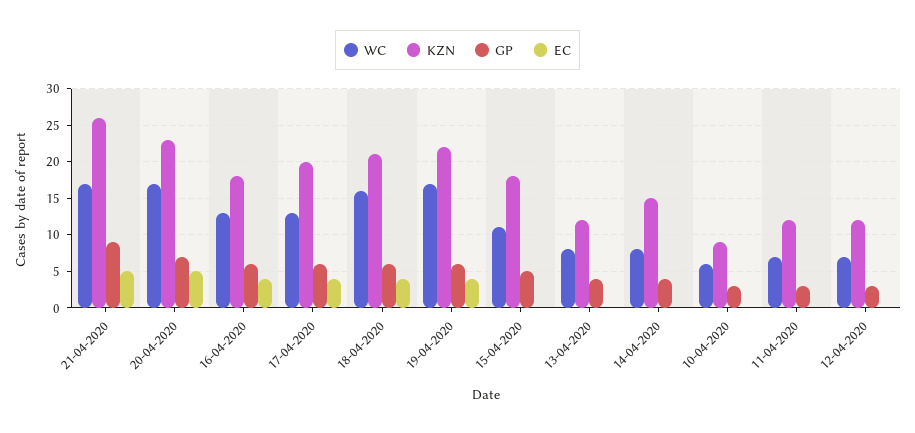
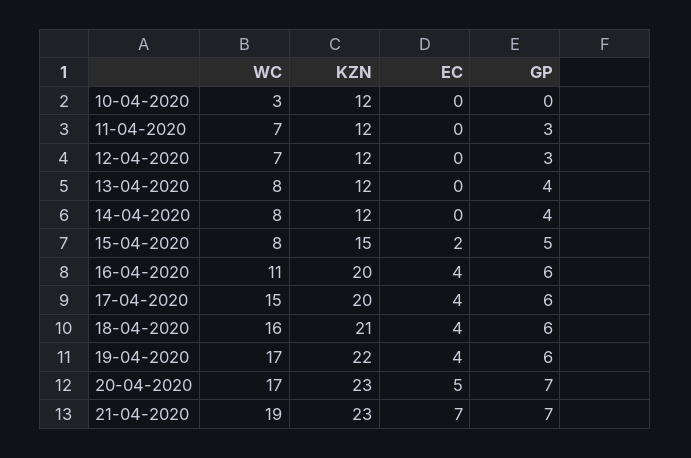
  {
    "WC": {
-     "21-04-2020": 17,
+     "21-04-2020": 19,
      "20-04-2020": 17,
-     "16-04-2020": 13,
+     "16-04-2020": 11,
-     "17-04-2020": 13,
+     "17-04-2020": 15,
      "18-04-2020": 16,
      "19-04-2020": 17,
-     "15-04-2020": 11,
+     "15-04-2020": 8,
      "13-04-2020": 8,
      "14-04-2020": 8,
-     "10-04-2020": 6,
+     "10-04-2020": 3,
      "11-04-2020": 7,
      "12-04-2020": 7
    },
    "KZN": {
-     "21-04-2020": 26,
+     "21-04-2020": 23,
      "20-04-2020": 23,
-     "16-04-2020": 18,
+     "16-04-2020": 20,
      "17-04-2020": 20,
      "18-04-2020": 21,
      "19-04-2020": 22,
-     "15-04-2020": 18,
+     "15-04-2020": 15,
      "13-04-2020": 12,
-     "14-04-2020": 15,
+     "14-04-2020": 12,
-     "10-04-2020": 9,
+     "10-04-2020": 12,
      "11-04-2020": 12,
      "12-04-2020": 12
    },
    "GP": {
-     "21-04-2020": 9,
+     "21-04-2020": 7,
      "20-04-2020": 7,
      "16-04-2020": 6,
      "17-04-2020": 6,
      "18-04-2020": 6,
      "19-04-2020": 6,
      "15-04-2020": 5,
      "13-04-2020": 4,
      "14-04-2020": 4,
-     "10-04-2020": 3,
+     "10-04-2020": 0,
      "11-04-2020": 3,
      "12-04-2020": 3
    },
    "EC": {
-     "21-04-2020": 5,
+     "21-04-2020": 7,
      "20-04-2020": 5,
      "16-04-2020": 4,
      "17-04-2020": 4,
      "18-04-2020": 4,
      "19-04-2020": 4,
-     "15-04-2020": 0,
+     "15-04-2020": 2,
      "13-04-2020": 0,
      "14-04-2020": 0,
      "10-04-2020": 0,
      "11-04-2020": 0,
      "12-04-2020": 0
    }
  }

